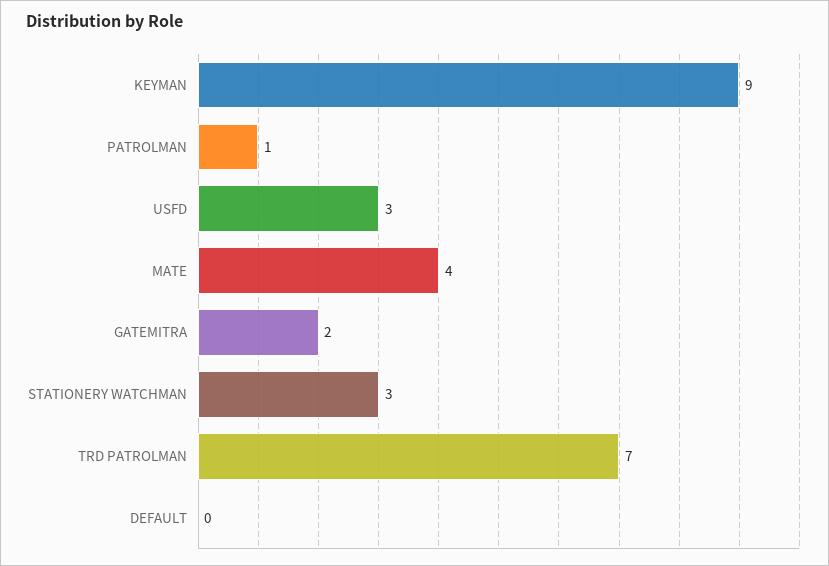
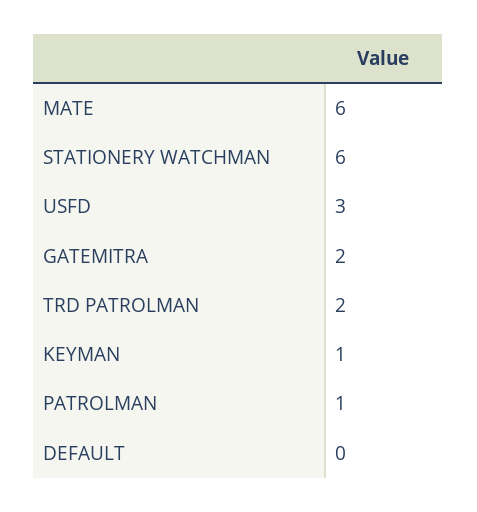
  {
-   "KEYMAN": 9,
+   "KEYMAN": 1,
    "PATROLMAN": 1,
    "USFD": 3,
-   "MATE": 4,
+   "MATE": 6,
    "GATEMITRA": 2,
-   "STATIONERY WATCHMAN": 3,
+   "STATIONERY WATCHMAN": 6,
-   "TRD PATROLMAN": 7,
+   "TRD PATROLMAN": 2,
    "DEFAULT": 0
  }

